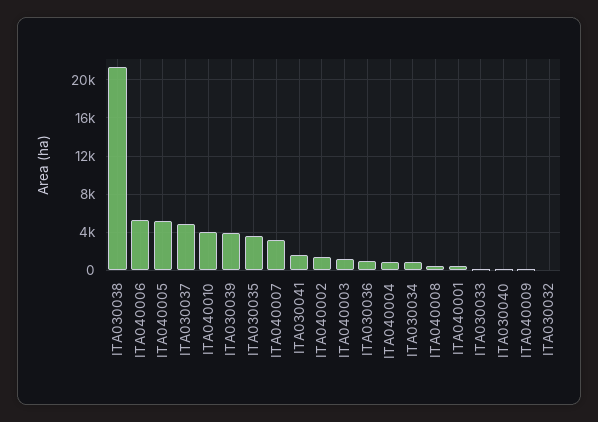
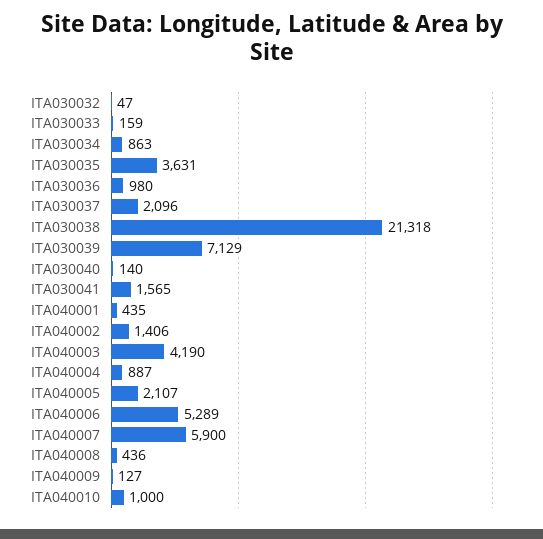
  {
    "ITA030038": 21318,
    "ITA040006": 5289,
-   "ITA040005": 5000,
+   "ITA040005": 2107,
-   "ITA030037": 5000,
+   "ITA030037": 2096,
-   "ITA040010": 4000,
+   "ITA040010": 1000,
-   "ITA030039": 4000,
+   "ITA030039": 7129,
    "ITA030035": 3631,
-   "ITA040007": 3000,
+   "ITA040007": 5900,
    "ITA030041": 1565,
    "ITA040002": 1406,
-   "ITA040003": 1000,
+   "ITA040003": 4190,
    "ITA030036": 980,
    "ITA040004": 887,
    "ITA030034": 863,
    "ITA040008": 436,
    "ITA040001": 435,
    "ITA030033": 159,
    "ITA030040": 140,
    "ITA040009": 127,
    "ITA030032": 47
  }

